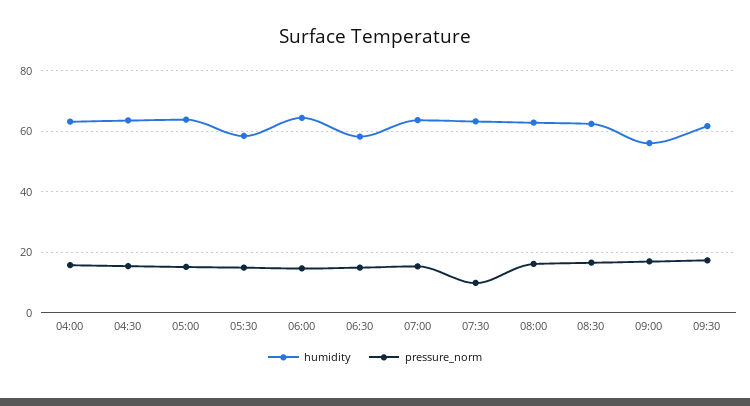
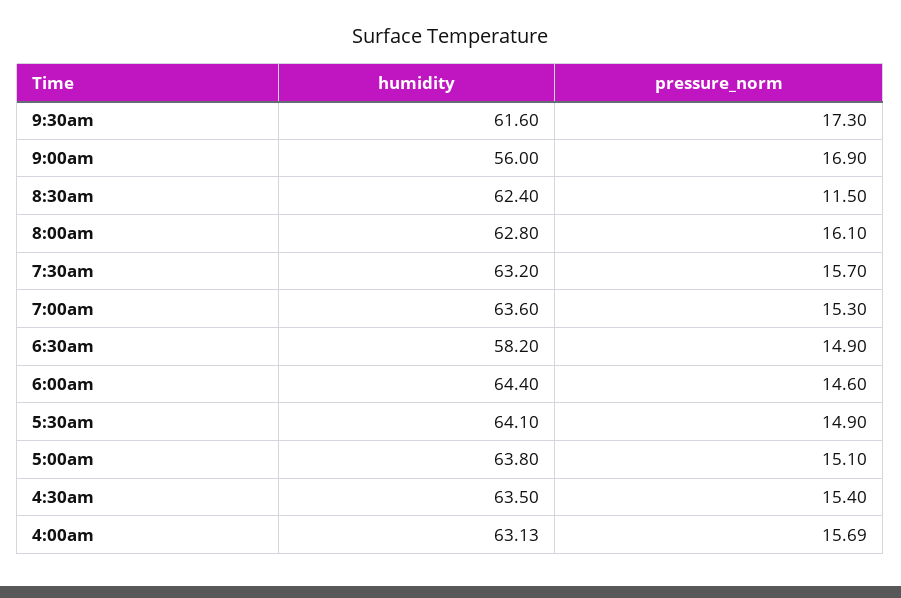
  {
    "humidity": {
      "04:00": 63.13,
      "04:30": 63.5,
      "05:00": 63.8,
-     "05:30": 58,
+     "05:30": 64.1,
      "06:00": 64.4,
      "06:30": 58.2,
      "07:00": 63.6,
      "07:30": 63.2,
      "08:00": 62.8,
      "08:30": 62.4,
      "09:00": 56,
      "09:30": 61.6
    },
    "pressure_norm": {
      "04:00": 15.69,
      "04:30": 15.4,
      "05:00": 15.1,
      "05:30": 14.9,
      "06:00": 14.6,
      "06:30": 14.9,
      "07:00": 15.3,
-     "07:30": 10,
+     "07:30": 15.7,
      "08:00": 16.1,
-     "08:30": 16,
+     "08:30": 11.5,
      "09:00": 16.9,
      "09:30": 17.3
    }
  }

